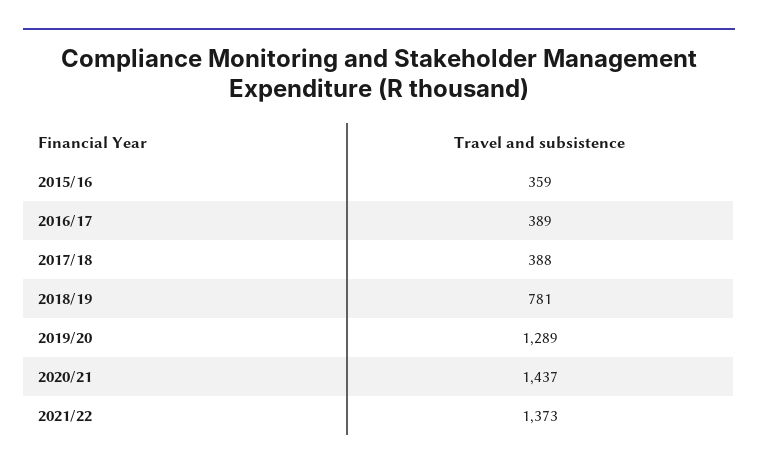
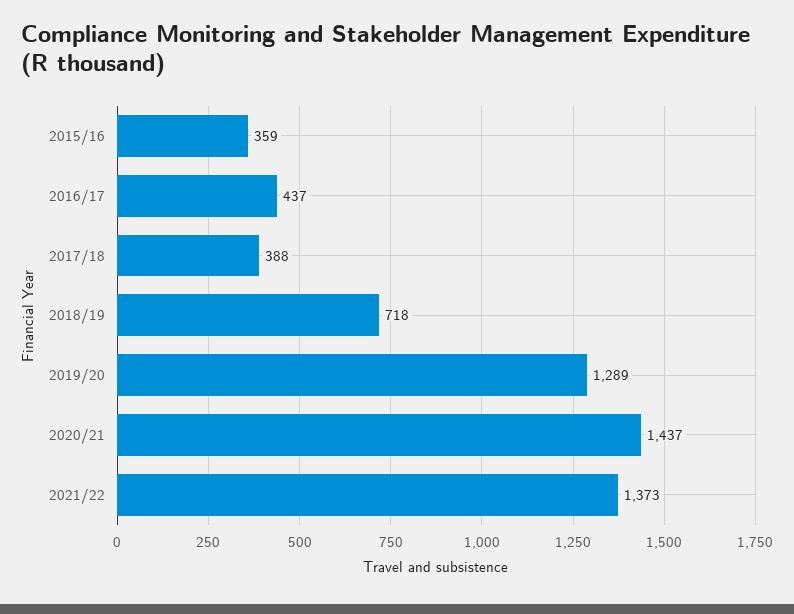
  {
    "2015/16": 359,
-   "2016/17": 389,
+   "2016/17": 437,
    "2017/18": 388,
-   "2018/19": 781,
+   "2018/19": 718,
    "2019/20": 1289,
    "2020/21": 1437,
    "2021/22": 1373
  }

